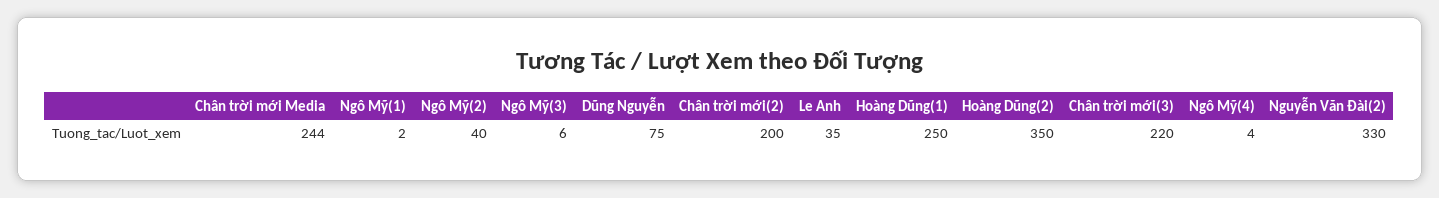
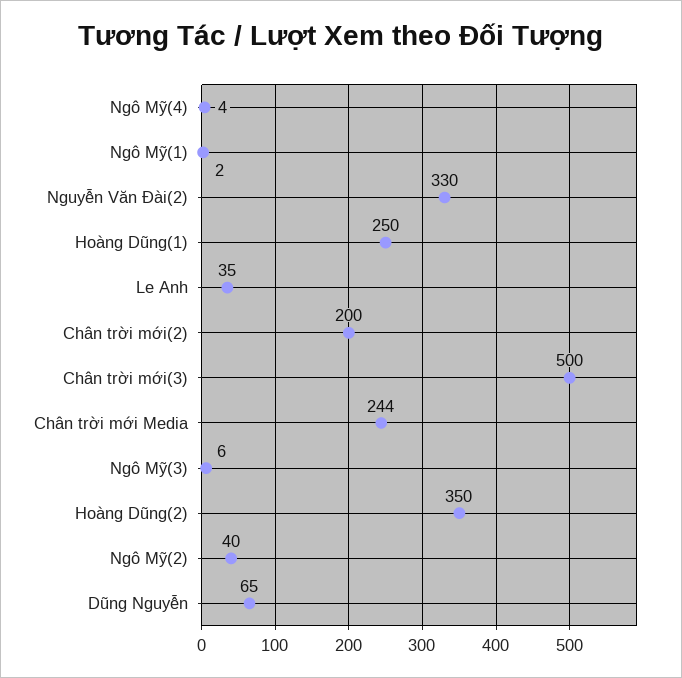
  {
    "Chân trời mới Media": 244,
    "Ngô Mỹ(1)": 2,
    "Ngô Mỹ(2)": 40,
    "Ngô Mỹ(3)": 6,
-   "Dũng Nguyễn": 75,
+   "Dũng Nguyễn": 65,
    "Chân trời mới(2)": 200,
    "Le Anh": 35,
    "Hoàng Dũng(1)": 250,
    "Hoàng Dũng(2)": 350,
-   "Chân trời mới(3)": 220,
+   "Chân trời mới(3)": 500,
    "Ngô Mỹ(4)": 4,
    "Nguyễn Văn Đài(2)": 330
  }

